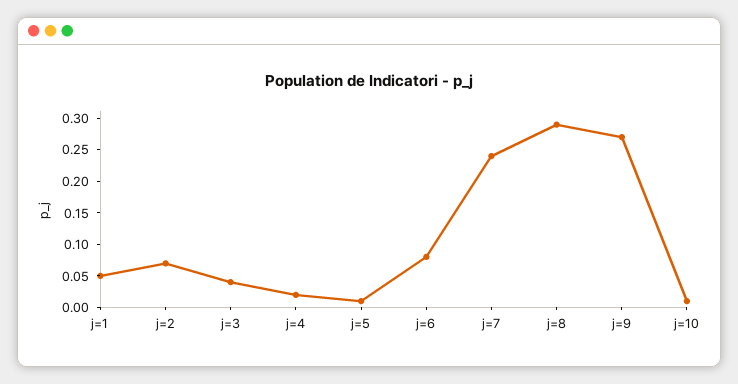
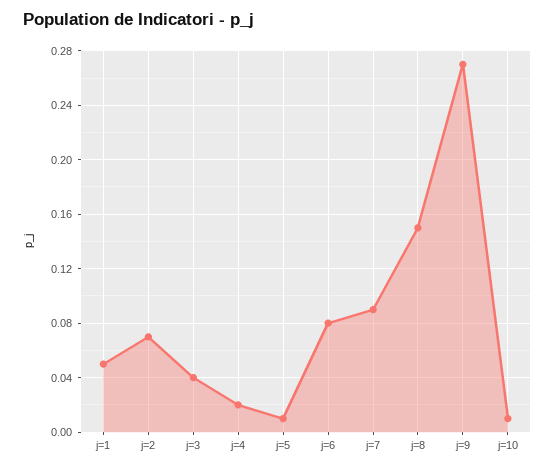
  {
    "j=1": 0.05,
    "j=2": 0.07,
    "j=3": 0.04,
    "j=4": 0.02,
    "j=5": 0.01,
    "j=6": 0.08,
-   "j=7": 0.25,
+   "j=7": 0.09,
-   "j=8": 0.3,
+   "j=8": 0.15,
    "j=9": 0.27,
    "j=10": 0.01
  }

